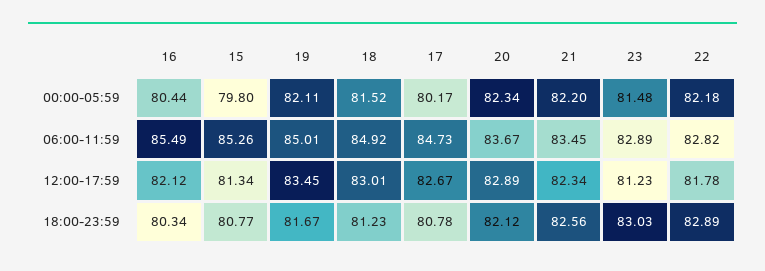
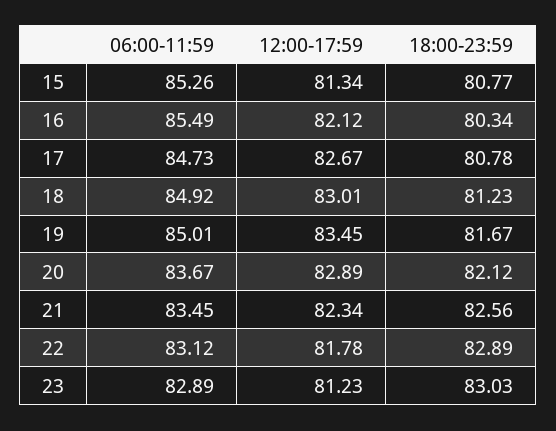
  {
    "16": {
-     "00:00-05:59": 80.44,
      "06:00-11:59": 85.49,
      "12:00-17:59": 82.12,
      "18:00-23:59": 80.34
    },
    "15": {
-     "00:00-05:59": 79.8,
      "06:00-11:59": 85.26,
      "12:00-17:59": 81.34,
      "18:00-23:59": 80.77
    },
    "19": {
-     "00:00-05:59": 82.11,
      "06:00-11:59": 85.01,
      "12:00-17:59": 83.45,
      "18:00-23:59": 81.67
    },
    "18": {
-     "00:00-05:59": 81.52,
      "06:00-11:59": 84.92,
      "12:00-17:59": 83.01,
      "18:00-23:59": 81.23
    },
    "17": {
-     "00:00-05:59": 80.17,
      "06:00-11:59": 84.73,
      "12:00-17:59": 82.67,
      "18:00-23:59": 80.78
    },
    "20": {
-     "00:00-05:59": 82.34,
      "06:00-11:59": 83.67,
      "12:00-17:59": 82.89,
      "18:00-23:59": 82.12
    },
    "21": {
-     "00:00-05:59": 82.2,
      "06:00-11:59": 83.45,
      "12:00-17:59": 82.34,
      "18:00-23:59": 82.56
    },
    "23": {
-     "00:00-05:59": 81.48,
      "06:00-11:59": 82.89,
      "12:00-17:59": 81.23,
      "18:00-23:59": 83.03
    },
    "22": {
-     "00:00-05:59": 82.18,
-     "06:00-11:59": 82.82,
+     "06:00-11:59": 83.12,
      "12:00-17:59": 81.78,
      "18:00-23:59": 82.89
    }
  }

